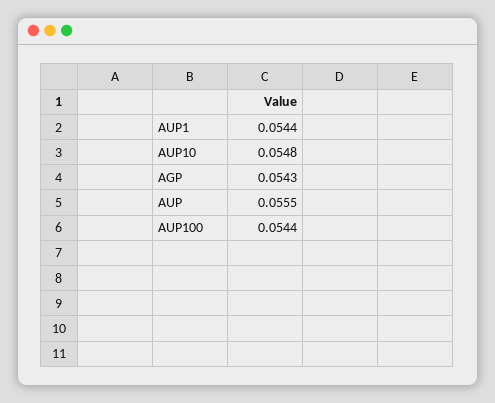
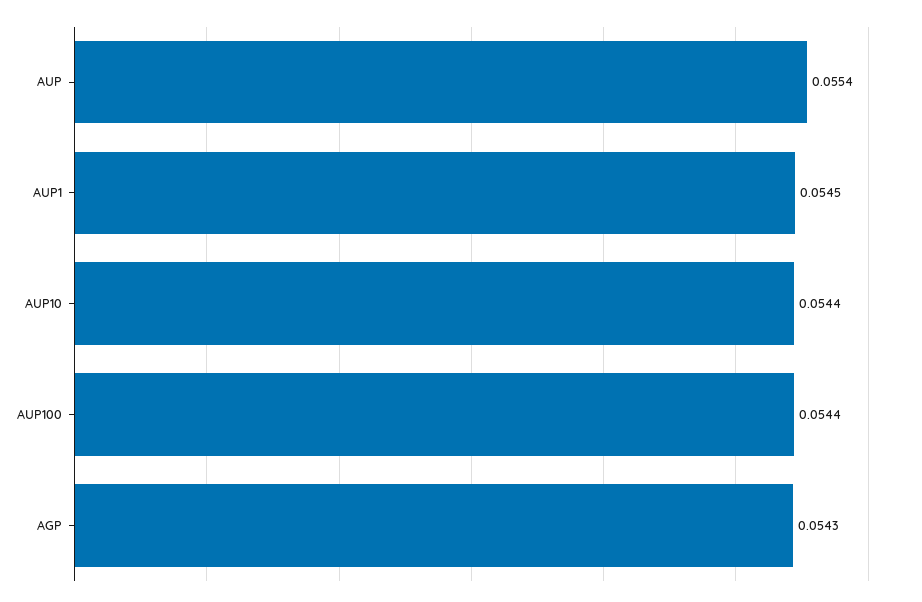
  {
-   "AUP1": 0.0544,
+   "AUP1": 0.0545,
-   "AUP10": 0.0548,
+   "AUP10": 0.0544,
    "AGP": 0.0543,
-   "AUP": 0.0555,
+   "AUP": 0.0554,
    "AUP100": 0.0544
  }

